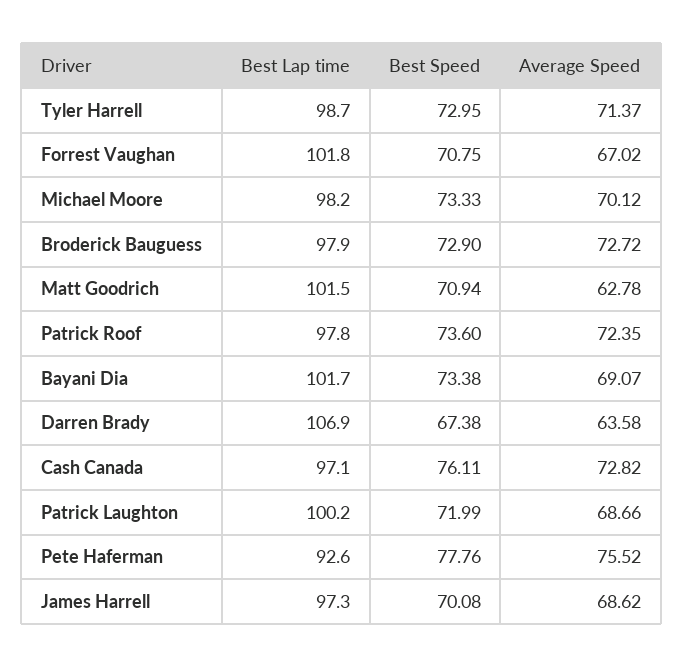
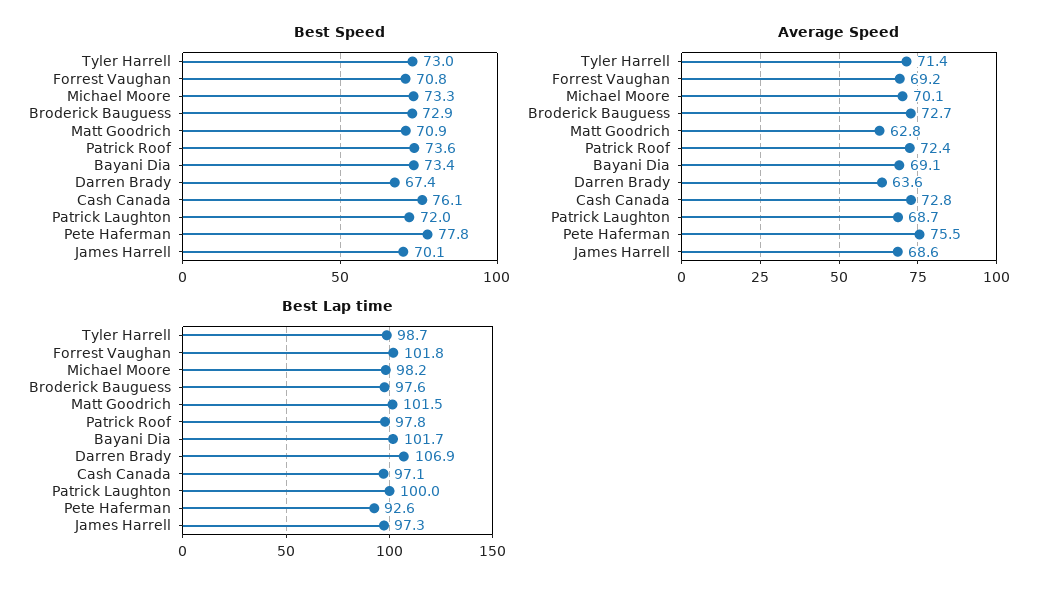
  {
    "Best Lap time": {
      "Tyler Harrell": 98.7,
      "Forrest Vaughan": 101.8,
      "Michael Moore": 98.2,
-     "Broderick Bauguess": 97.9,
+     "Broderick Bauguess": 97.6,
      "Matt Goodrich": 101.5,
      "Patrick Roof": 97.8,
      "Bayani Dia": 101.7,
      "Darren Brady": 106.9,
      "Cash Canada": 97.1,
-     "Patrick Laughton": 100.2,
+     "Patrick Laughton": 100,
      "Pete Haferman": 92.6,
      "James Harrell": 97.3
    },
    "Best Speed": {
      "Tyler Harrell": 72.95,
      "Forrest Vaughan": 70.75,
      "Michael Moore": 73.33,
      "Broderick Bauguess": 72.9,
      "Matt Goodrich": 70.94,
      "Patrick Roof": 73.6,
      "Bayani Dia": 73.38,
      "Darren Brady": 67.38,
      "Cash Canada": 76.11,
      "Patrick Laughton": 71.99,
      "Pete Haferman": 77.76,
      "James Harrell": 70.08
    },
    "Average Speed": {
      "Tyler Harrell": 71.37,
-     "Forrest Vaughan": 67.02,
+     "Forrest Vaughan": 69.2,
      "Michael Moore": 70.12,
      "Broderick Bauguess": 72.72,
      "Matt Goodrich": 62.78,
      "Patrick Roof": 72.35,
      "Bayani Dia": 69.07,
      "Darren Brady": 63.58,
      "Cash Canada": 72.82,
      "Patrick Laughton": 68.66,
      "Pete Haferman": 75.52,
      "James Harrell": 68.62
    }
  }

